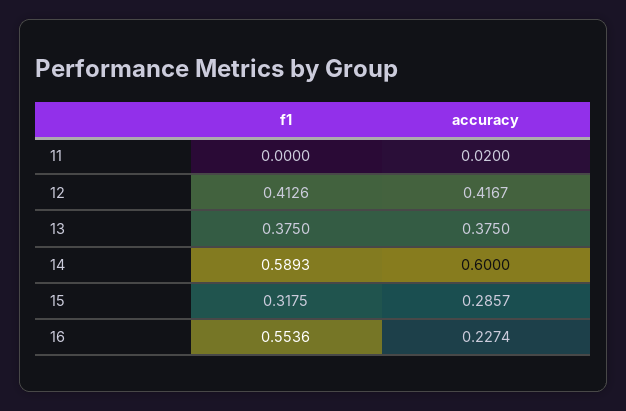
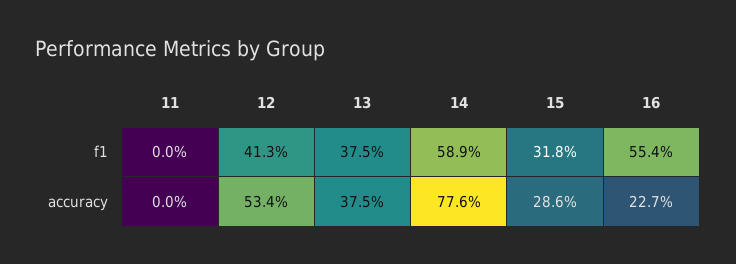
  {
    "f1": {
      "11": 0,
      "12": 0.4126,
      "13": 0.375,
      "14": 0.5893,
      "15": 0.3175,
      "16": 0.5536
    },
    "accuracy": {
-     "11": 0.02,
+     "11": 0,
-     "12": 0.4167,
+     "12": 0.534,
      "13": 0.375,
-     "14": 0.6,
+     "14": 0.776,
      "15": 0.2857,
      "16": 0.2274
    }
  }

